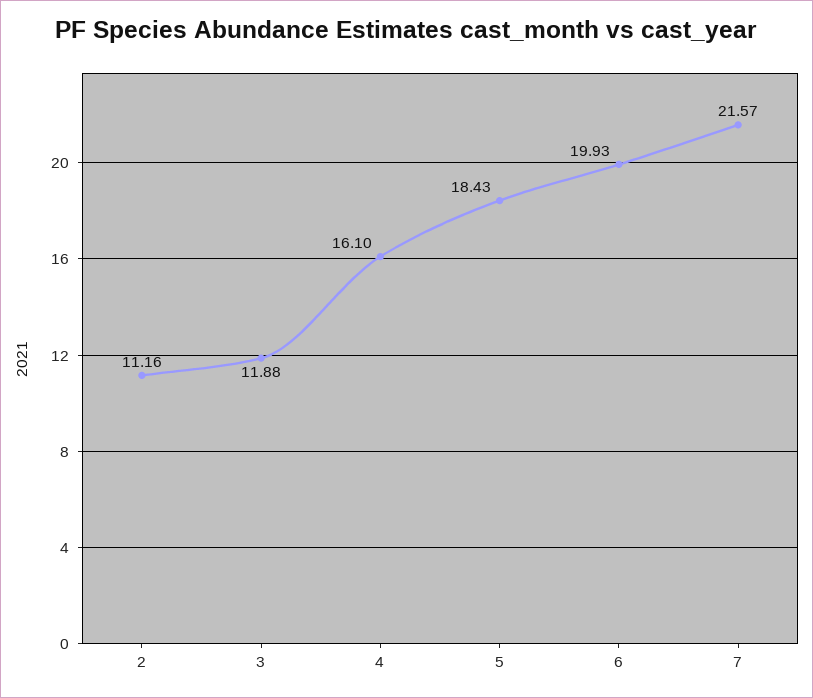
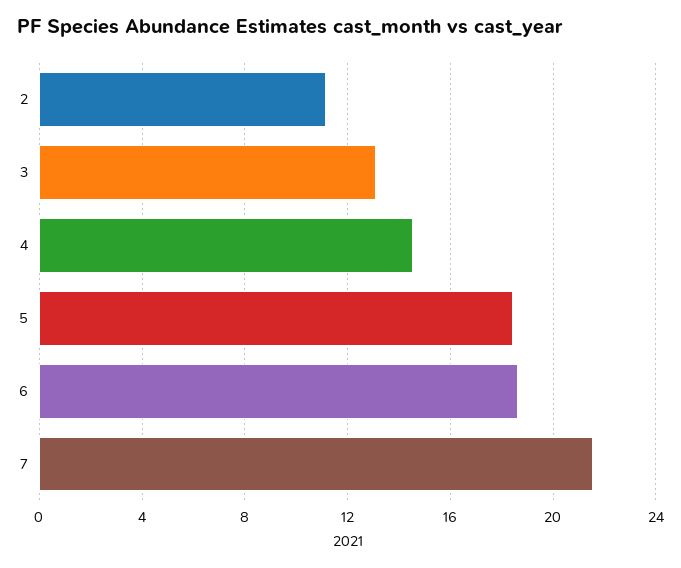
  {
    "2": 11.16,
-   "3": 11.88,
+   "3": 13,
-   "4": 16.1,
+   "4": 14.5,
    "5": 18.43,
-   "6": 19.93,
+   "6": 18.5,
    "7": 21.57
  }

